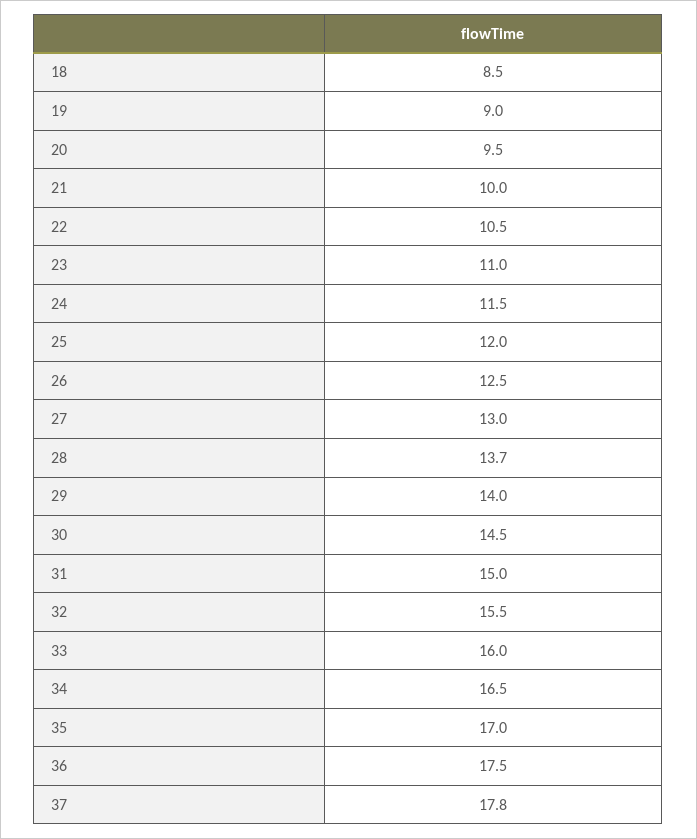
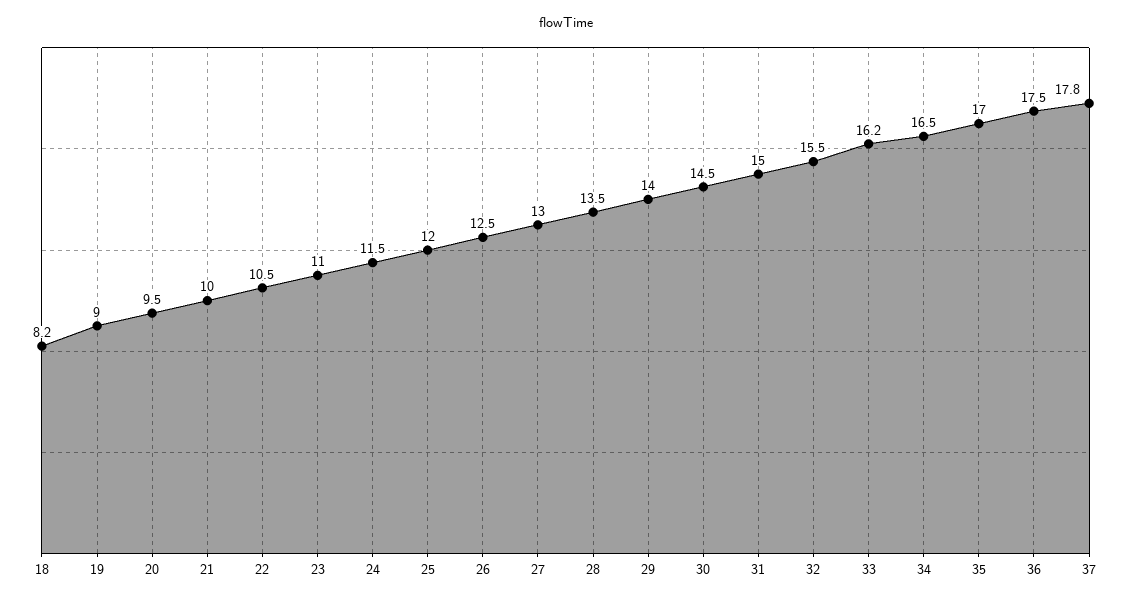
  {
-   "18": 8.5,
+   "18": 8.2,
    "19": 9,
    "20": 9.5,
    "21": 10,
    "22": 10.5,
    "23": 11,
    "24": 11.5,
    "25": 12,
    "26": 12.5,
    "27": 13,
-   "28": 13.7,
+   "28": 13.5,
    "29": 14,
    "30": 14.5,
    "31": 15,
    "32": 15.5,
-   "33": 16,
+   "33": 16.2,
    "34": 16.5,
    "35": 17,
    "36": 17.5,
    "37": 17.8
  }

